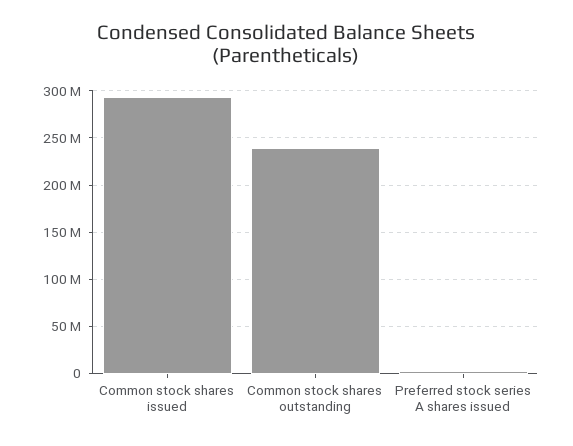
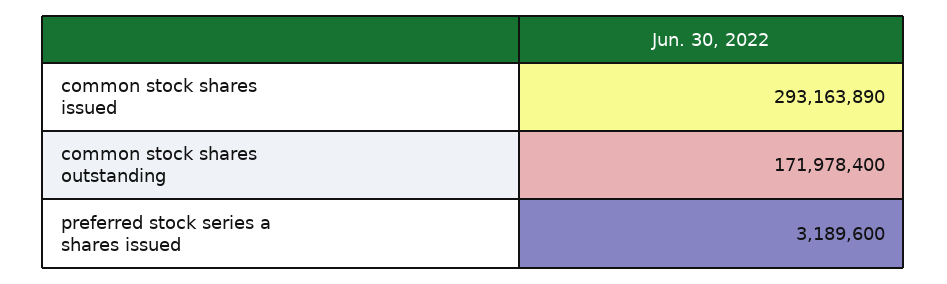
  {
    "Common stock shares issued": 293163890,
-   "Common stock shares outstanding": 240000000,
+   "Common stock shares outstanding": 171978400,
    "Preferred stock series A shares issued": 3189600
  }

